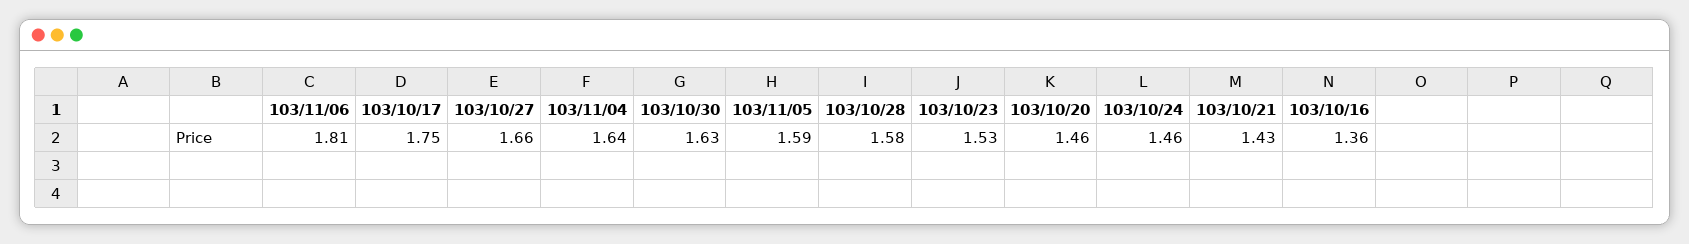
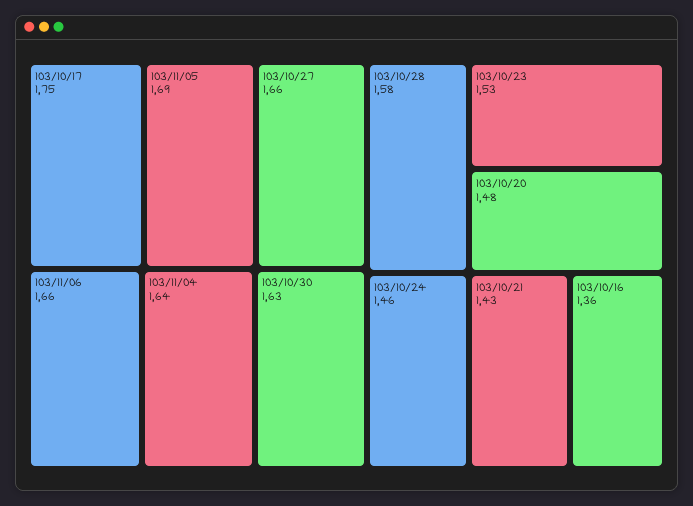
  {
-   "103/11/06": 1.81,
+   "103/11/06": 1.66,
    "103/10/17": 1.75,
    "103/10/27": 1.66,
    "103/11/04": 1.64,
    "103/10/30": 1.63,
-   "103/11/05": 1.59,
+   "103/11/05": 1.69,
    "103/10/28": 1.58,
    "103/10/23": 1.53,
-   "103/10/20": 1.46,
+   "103/10/20": 1.48,
    "103/10/24": 1.46,
    "103/10/21": 1.43,
    "103/10/16": 1.36
  }

